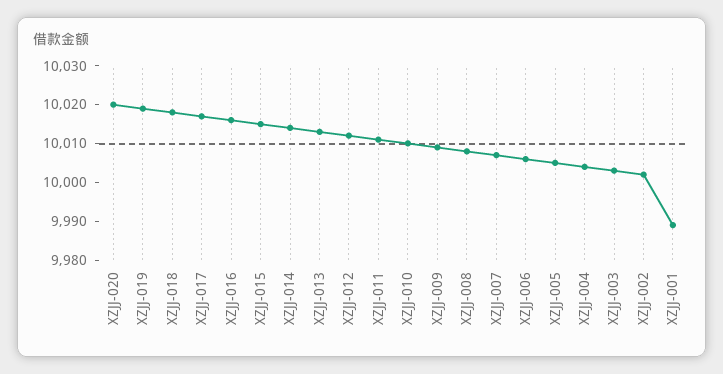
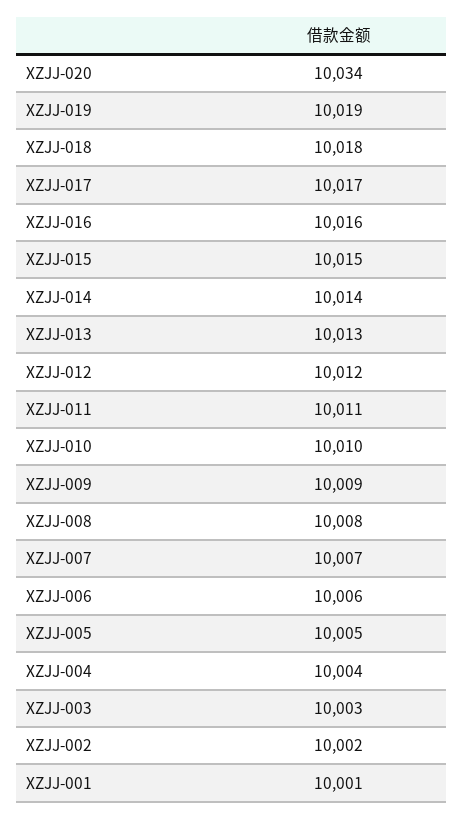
  {
-   "XZJJ-020": 10020,
+   "XZJJ-020": 10034,
    "XZJJ-019": 10019,
    "XZJJ-018": 10018,
    "XZJJ-017": 10017,
    "XZJJ-016": 10016,
    "XZJJ-015": 10015,
    "XZJJ-014": 10014,
    "XZJJ-013": 10013,
    "XZJJ-012": 10012,
    "XZJJ-011": 10011,
    "XZJJ-010": 10010,
    "XZJJ-009": 10009,
    "XZJJ-008": 10008,
    "XZJJ-007": 10007,
    "XZJJ-006": 10006,
    "XZJJ-005": 10005,
    "XZJJ-004": 10004,
    "XZJJ-003": 10003,
    "XZJJ-002": 10002,
-   "XZJJ-001": 9990
+   "XZJJ-001": 10001
  }

